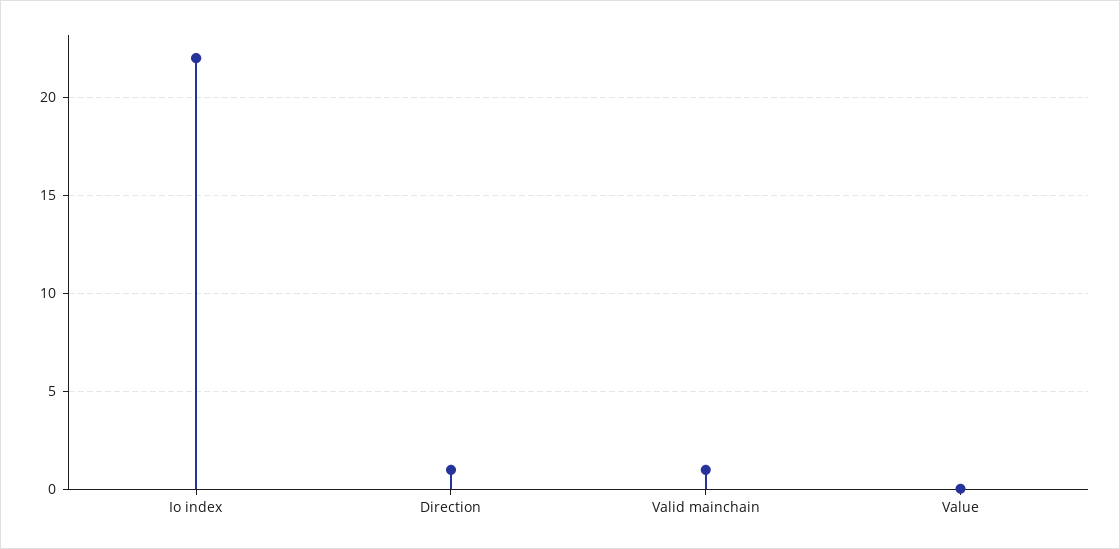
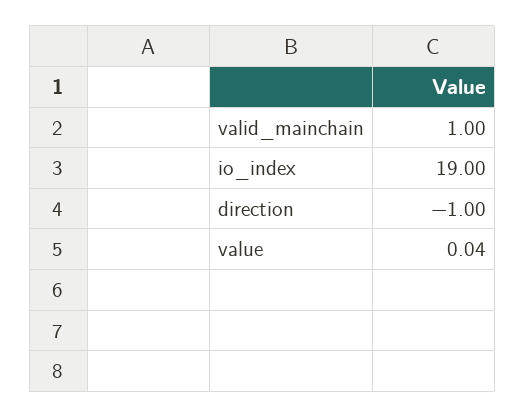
  {
-   "Io index": 22,
+   "Io index": 19,
-   "Direction": 1,
+   "Direction": -1,
    "Valid mainchain": 1,
    "Value": 0.04
  }

